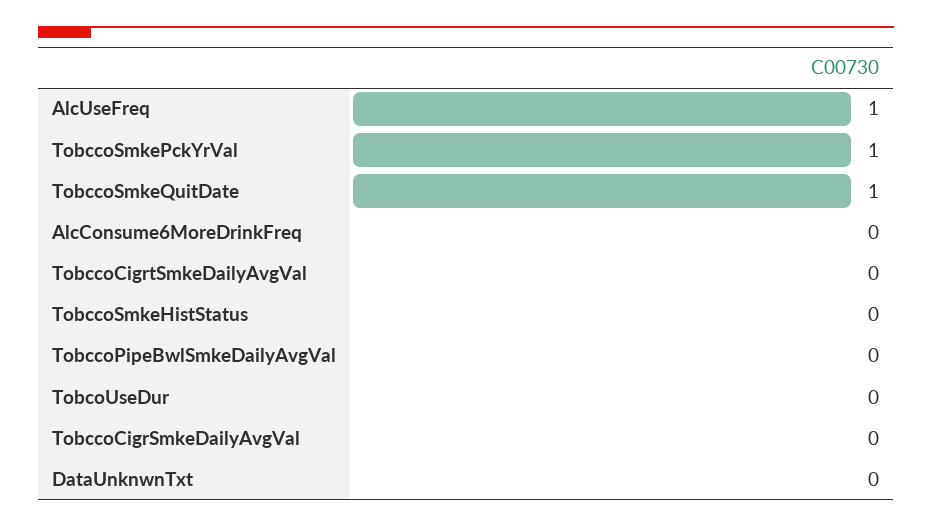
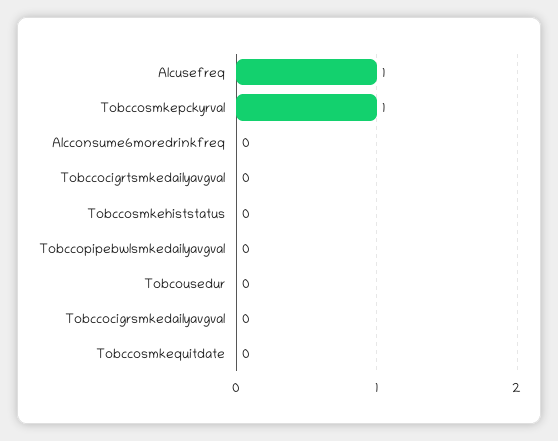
  {
    "AlcUseFreq": 1,
    "TobccoSmkePckYrVal": 1,
-   "TobccoSmkeQuitDate": 1,
+   "TobccoSmkeQuitDate": 0,
    "AlcConsume6MoreDrinkFreq": 0,
    "TobccoCigrtSmkeDailyAvgVal": 0,
    "TobccoSmkeHistStatus": 0,
    "TobccoPipeBwlSmkeDailyAvgVal": 0,
    "TobcoUseDur": 0,
-   "TobccoCigrSmkeDailyAvgVal": 0,
+   "TobccoCigrSmkeDailyAvgVal": 0
-   "DataUnknwnTxt": 0
  }

